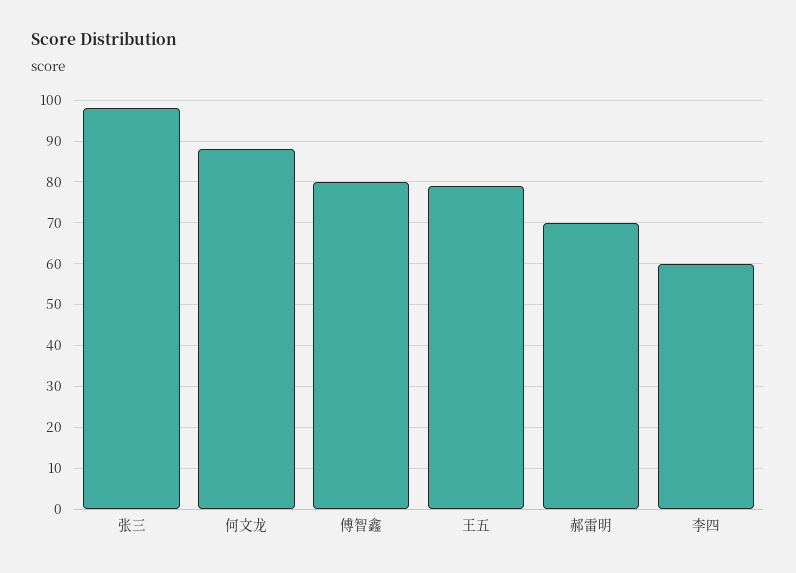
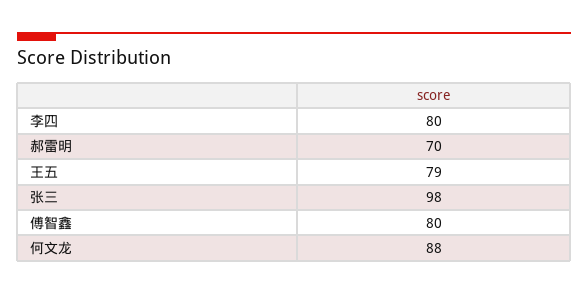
  {
    "张三": 98,
    "何文龙": 88,
    "傅智鑫": 80,
    "王五": 79,
    "郝雷明": 70,
-   "李四": 60
+   "李四": 80
  }

